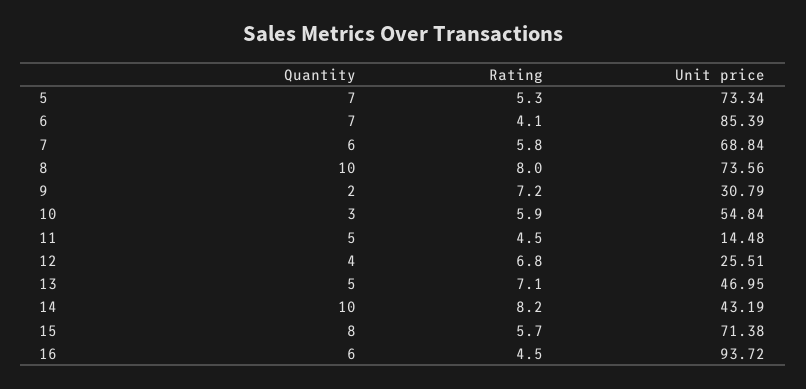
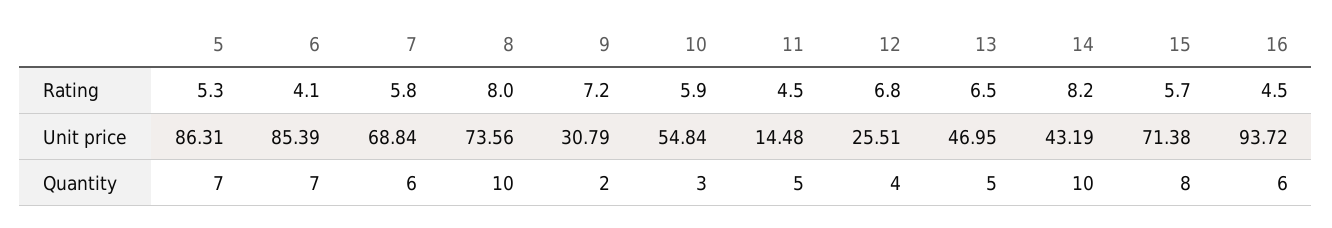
  {
    "Quantity": {
      "5": 7,
      "6": 7,
      "7": 6,
      "8": 10,
      "9": 2,
      "10": 3,
      "11": 5,
      "12": 4,
      "13": 5,
      "14": 10,
      "15": 8,
      "16": 6
    },
    "Rating": {
      "5": 5.3,
      "6": 4.1,
      "7": 5.8,
      "8": 8,
      "9": 7.2,
      "10": 5.9,
      "11": 4.5,
      "12": 6.8,
-     "13": 7.1,
+     "13": 6.5,
      "14": 8.2,
      "15": 5.7,
      "16": 4.5
    },
    "Unit price": {
-     "5": 73.34,
+     "5": 86.31,
      "6": 85.39,
      "7": 68.84,
      "8": 73.56,
      "9": 30.79,
      "10": 54.84,
      "11": 14.48,
      "12": 25.51,
      "13": 46.95,
      "14": 43.19,
      "15": 71.38,
      "16": 93.72
    }
  }

